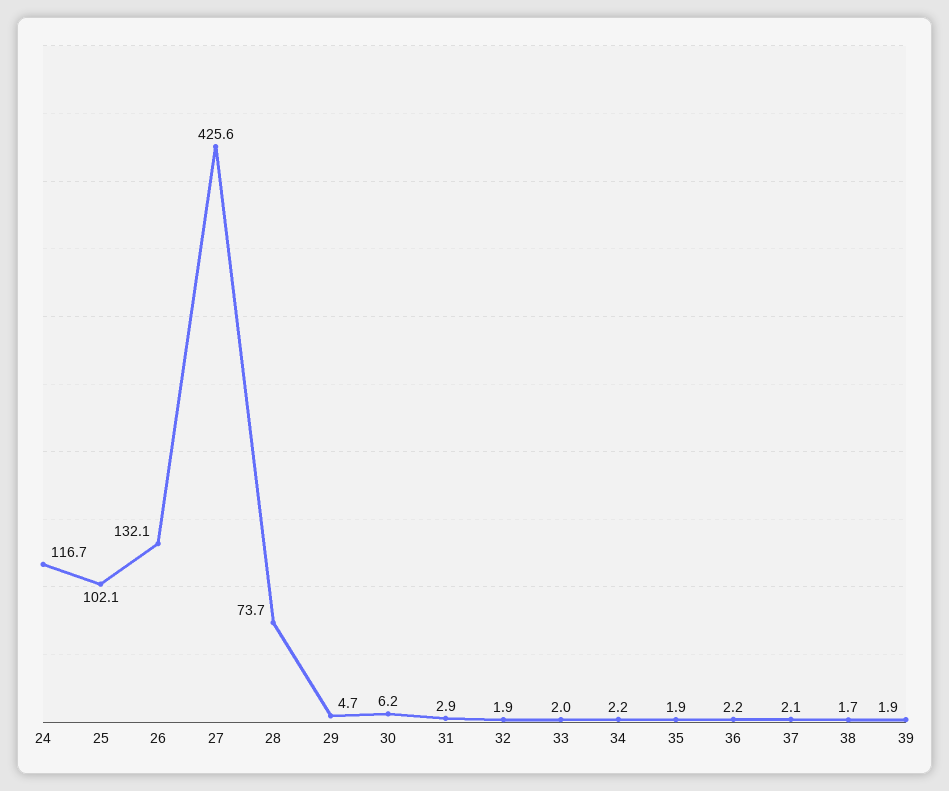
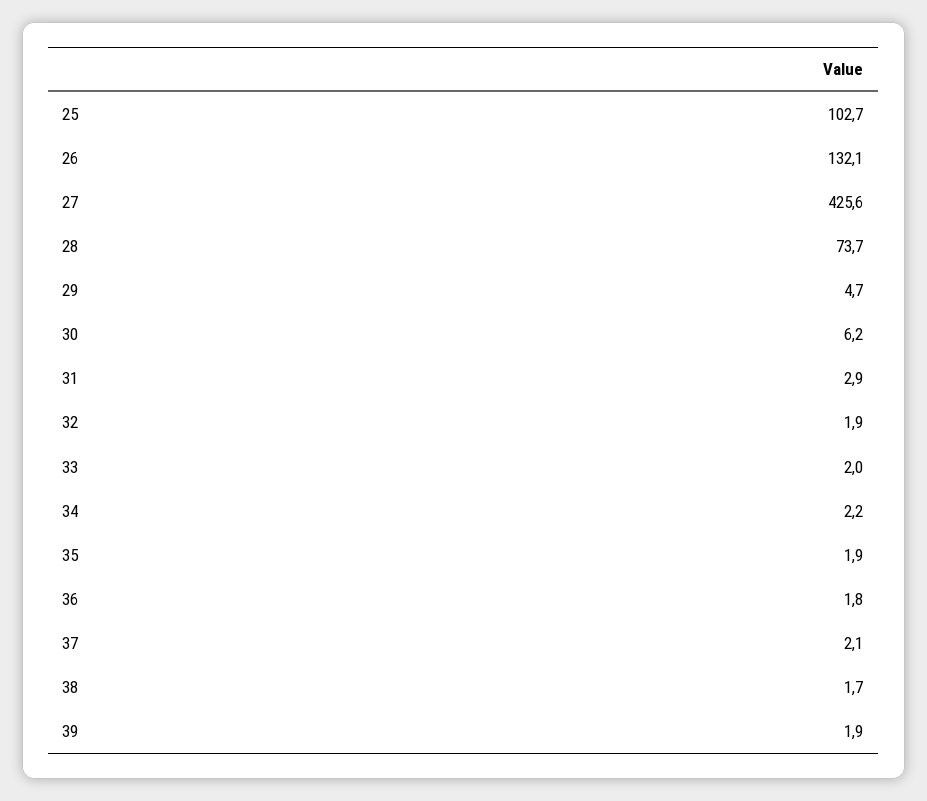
  {
-   "24": 116.7,
-   "25": 102.1,
+   "25": 102.7,
    "26": 132.1,
    "27": 425.6,
    "28": 73.7,
    "29": 4.7,
    "30": 6.2,
    "31": 2.9,
    "32": 1.9,
    "33": 2,
    "34": 2.2,
    "35": 1.9,
-   "36": 2.2,
+   "36": 1.8,
    "37": 2.1,
    "38": 1.7,
    "39": 1.9
  }

